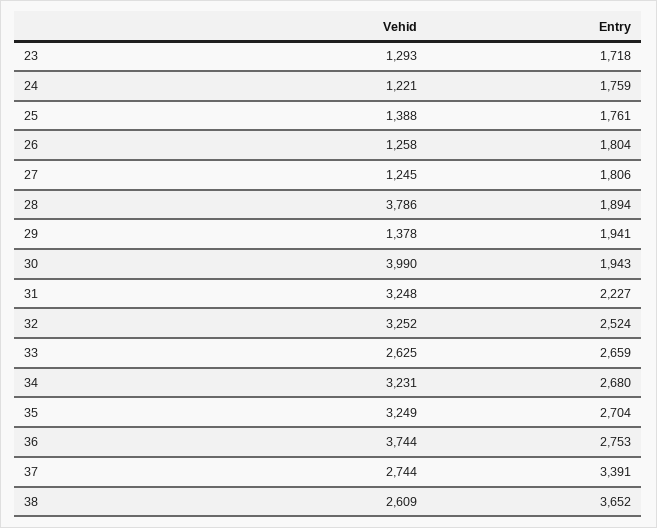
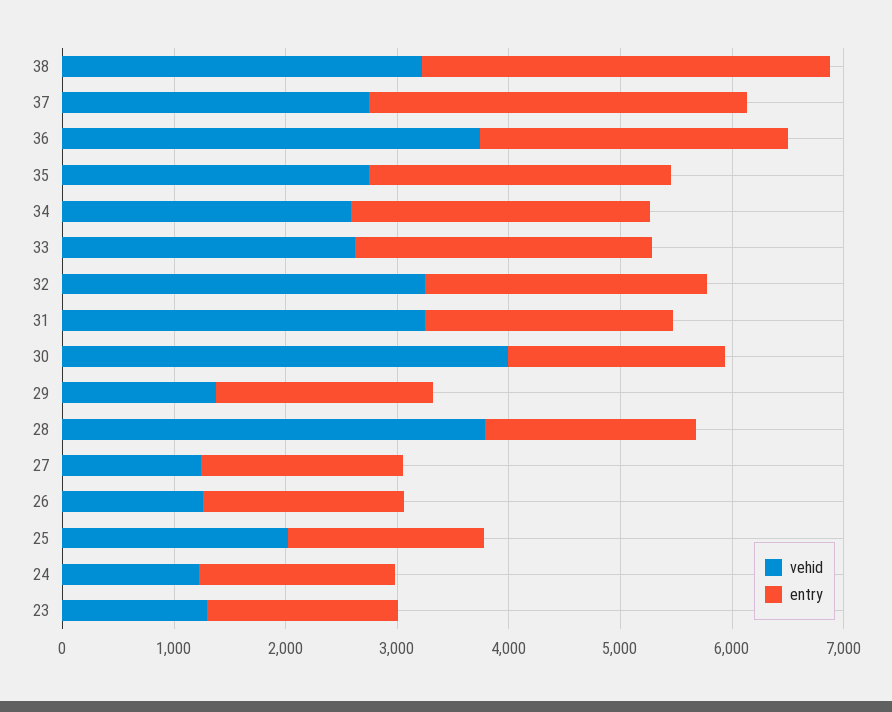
  {
    "Vehid": {
      "23": 1293,
      "24": 1221,
-     "25": 1388,
+     "25": 2000,
      "26": 1258,
      "27": 1245,
      "28": 3786,
      "29": 1378,
      "30": 3990,
      "31": 3248,
      "32": 3252,
      "33": 2625,
-     "34": 3231,
+     "34": 2600,
-     "35": 3249,
+     "35": 2800,
      "36": 3744,
      "37": 2744,
-     "38": 2609
+     "38": 3200
    },
    "Entry": {
      "23": 1718,
      "24": 1759,
      "25": 1761,
      "26": 1804,
      "27": 1806,
      "28": 1894,
      "29": 1941,
      "30": 1943,
      "31": 2227,
      "32": 2524,
      "33": 2659,
      "34": 2680,
      "35": 2704,
      "36": 2753,
      "37": 3391,
      "38": 3652
    }
  }

